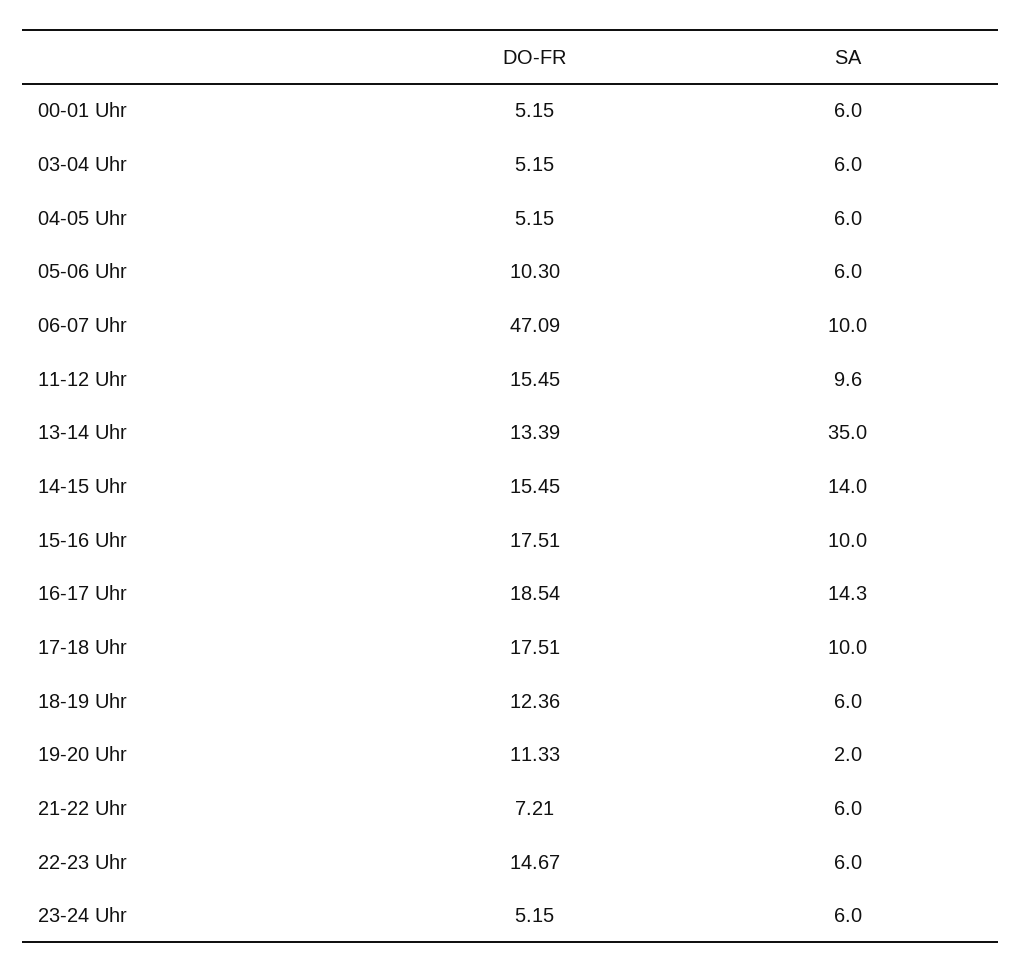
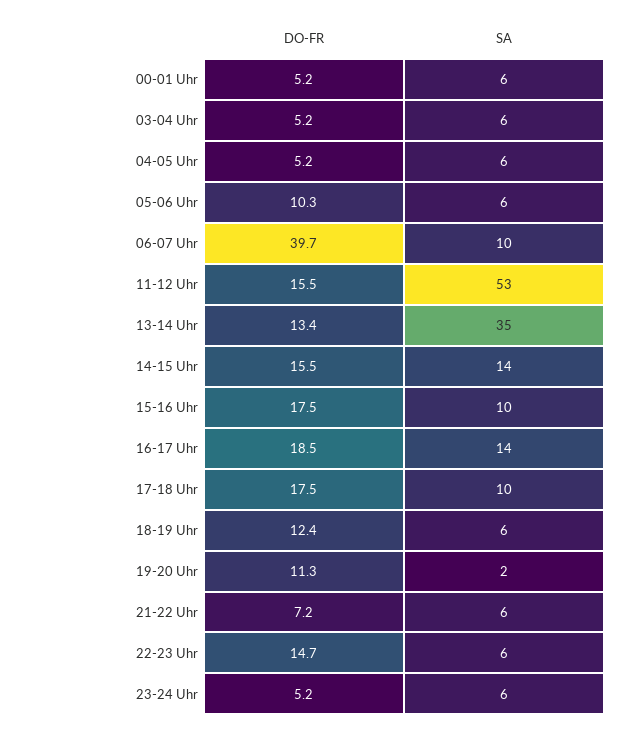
  {
    "DO-FR": {
      "00-01 Uhr": 5.15,
      "03-04 Uhr": 5.15,
      "04-05 Uhr": 5.15,
      "05-06 Uhr": 10.3,
-     "06-07 Uhr": 47.09,
+     "06-07 Uhr": 39.7,
      "11-12 Uhr": 15.45,
      "13-14 Uhr": 13.39,
      "14-15 Uhr": 15.45,
      "15-16 Uhr": 17.51,
      "16-17 Uhr": 18.54,
      "17-18 Uhr": 17.51,
      "18-19 Uhr": 12.36,
      "19-20 Uhr": 11.33,
      "21-22 Uhr": 7.21,
      "22-23 Uhr": 14.67,
      "23-24 Uhr": 5.15
    },
    "SA": {
      "00-01 Uhr": 6,
      "03-04 Uhr": 6,
      "04-05 Uhr": 6,
      "05-06 Uhr": 6,
      "06-07 Uhr": 10,
-     "11-12 Uhr": 9.6,
+     "11-12 Uhr": 53,
      "13-14 Uhr": 35,
      "14-15 Uhr": 14,
      "15-16 Uhr": 10,
      "16-17 Uhr": 14.3,
      "17-18 Uhr": 10,
      "18-19 Uhr": 6,
      "19-20 Uhr": 2,
      "21-22 Uhr": 6,
      "22-23 Uhr": 6,
      "23-24 Uhr": 6
    }
  }

